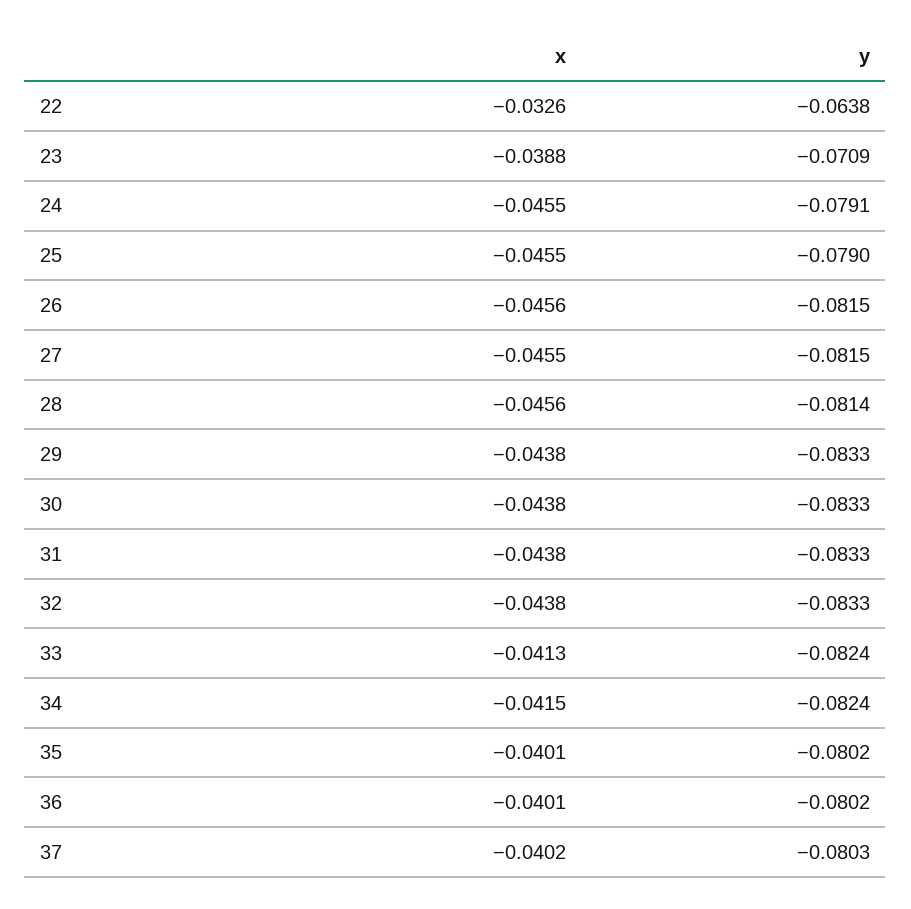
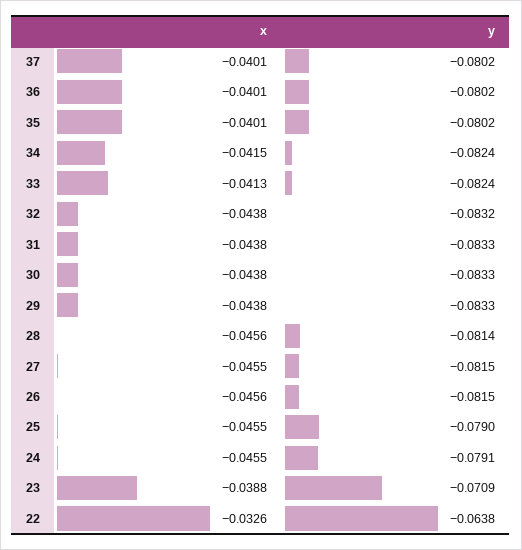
  {
    "x": {
      "22": -0.0326,
      "23": -0.0388,
      "24": -0.0455,
      "25": -0.0455,
      "26": -0.0456,
      "27": -0.0455,
      "28": -0.0456,
      "29": -0.0438,
      "30": -0.0438,
      "31": -0.0438,
      "32": -0.0438,
      "33": -0.0413,
      "34": -0.0415,
      "35": -0.0401,
      "36": -0.0401,
-     "37": -0.0402
+     "37": -0.0401
    },
    "y": {
      "22": -0.0638,
      "23": -0.0709,
      "24": -0.0791,
      "25": -0.079,
      "26": -0.0815,
      "27": -0.0815,
      "28": -0.0814,
      "29": -0.0833,
      "30": -0.0833,
      "31": -0.0833,
-     "32": -0.0833,
+     "32": -0.0832,
      "33": -0.0824,
      "34": -0.0824,
      "35": -0.0802,
      "36": -0.0802,
-     "37": -0.0803
+     "37": -0.0802
    }
  }

